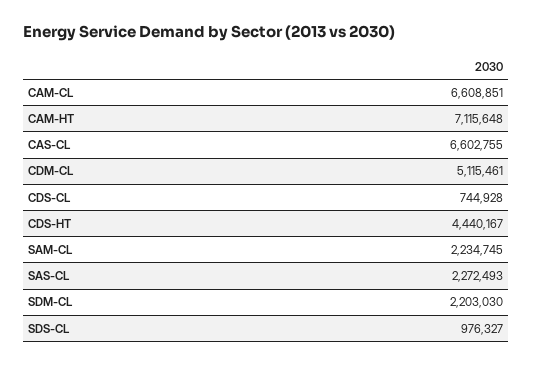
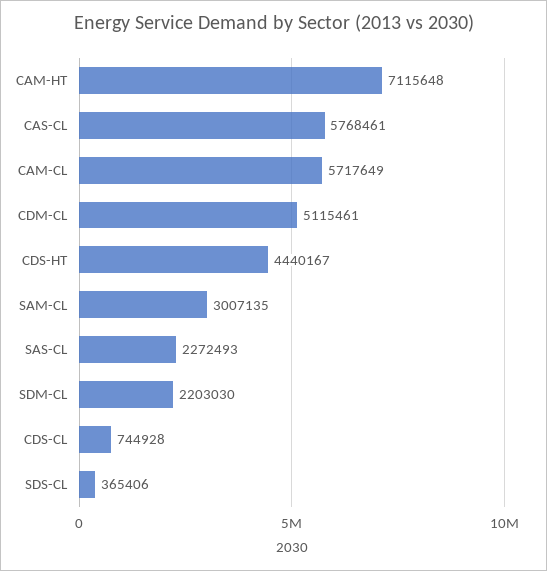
  {
-   "CAM-CL": 6608851,
+   "CAM-CL": 5717649,
    "CAM-HT": 7115648,
-   "CAS-CL": 6602755,
+   "CAS-CL": 5768461,
    "CDM-CL": 5115461,
    "CDS-CL": 744928,
    "CDS-HT": 4440167,
-   "SAM-CL": 2234745,
+   "SAM-CL": 3007135,
    "SAS-CL": 2272493,
    "SDM-CL": 2203030,
-   "SDS-CL": 976327
+   "SDS-CL": 365406
  }

